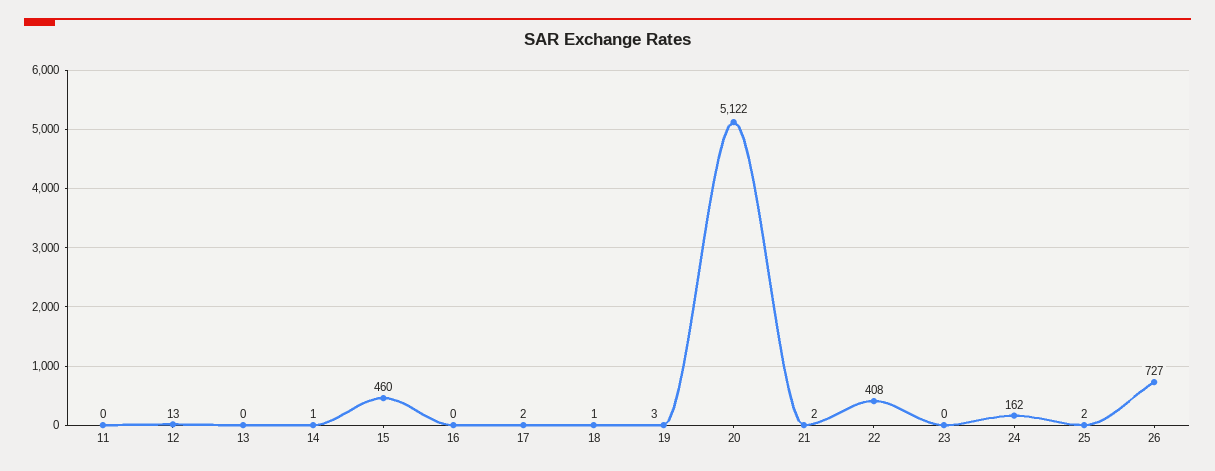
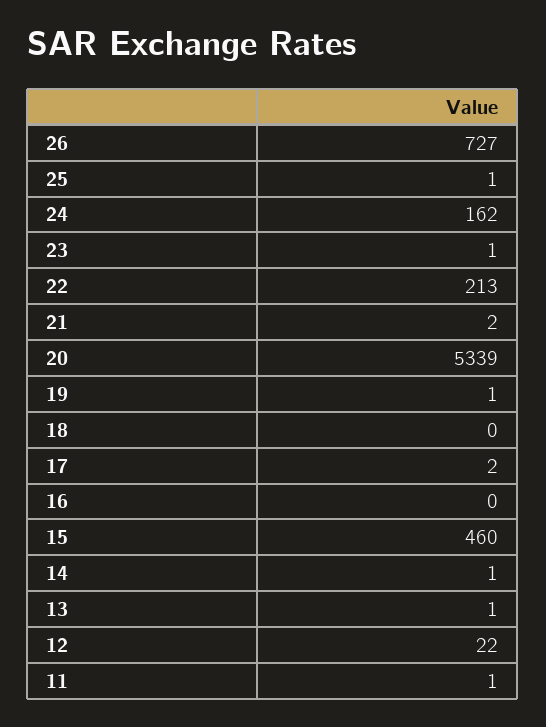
  {
-   "11": 0,
+   "11": 1,
-   "12": 13,
+   "12": 22,
-   "13": 0,
+   "13": 1,
    "14": 1,
    "15": 460,
    "16": 0,
    "17": 2,
-   "18": 1,
+   "18": 0,
-   "19": 3,
+   "19": 1,
-   "20": 5122,
+   "20": 5339,
    "21": 2,
-   "22": 408,
+   "22": 213,
-   "23": 0,
+   "23": 1,
    "24": 162,
-   "25": 2,
+   "25": 1,
    "26": 727
  }

